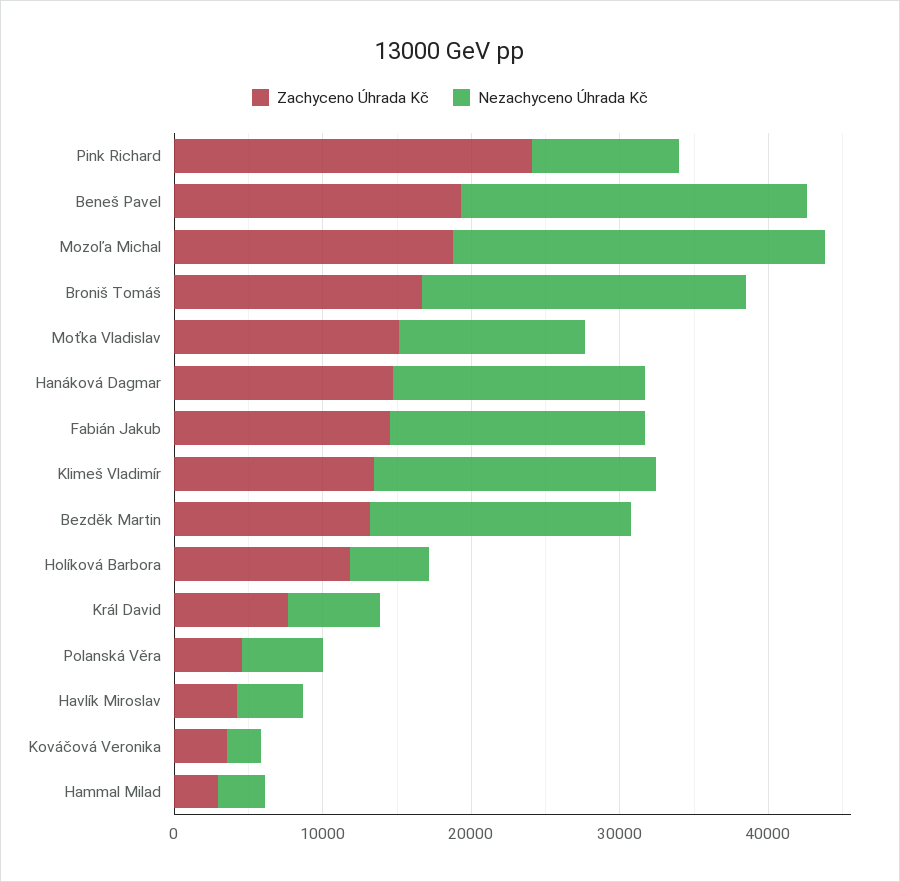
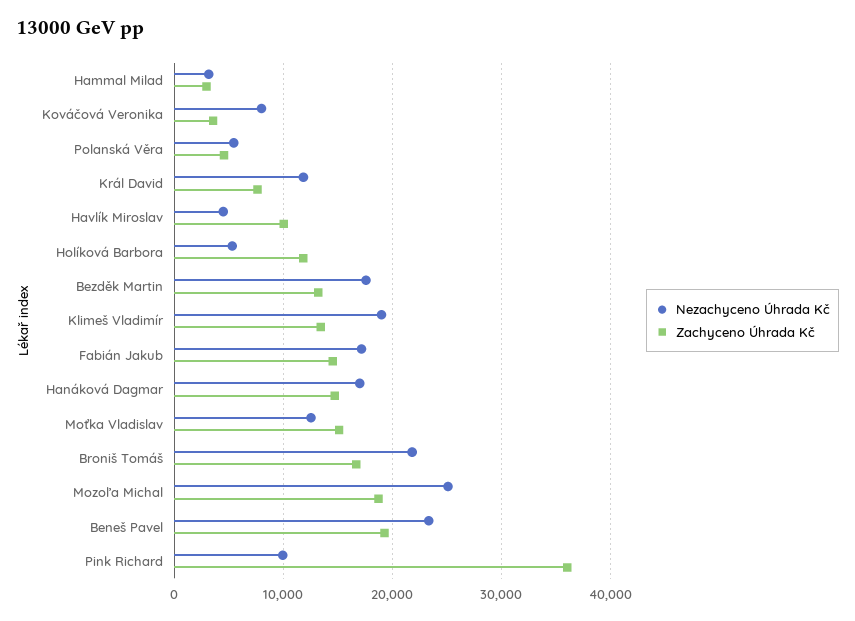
  {
    "Zachyceno Úhrada Kč": {
-     "Pink Richard": 24000,
+     "Pink Richard": 36000,
      "Beneš Pavel": 19000,
      "Mozoľa Michal": 19000,
      "Broniš Tomáš": 17000,
      "Moťka Vladislav": 15000,
      "Hanáková Dagmar": 15000,
      "Fabián Jakub": 15000,
      "Klimeš Vladimír": 13000,
      "Bezděk Martin": 13000,
      "Holíková Barbora": 12000,
      "Král David": 8000,
      "Polanská Věra": 5000,
-     "Havlík Miroslav": 4000,
+     "Havlík Miroslav": 10000,
      "Kováčová Veronika": 4000,
      "Hammal Milad": 3000
    },
    "Nezachyceno Úhrada Kč": {
      "Pink Richard": 10000,
      "Beneš Pavel": 23000,
      "Mozoľa Michal": 25000,
      "Broniš Tomáš": 22000,
      "Moťka Vladislav": 13000,
      "Hanáková Dagmar": 17000,
      "Fabián Jakub": 17000,
      "Klimeš Vladimír": 19000,
      "Bezděk Martin": 18000,
      "Holíková Barbora": 5000,
-     "Král David": 6000,
+     "Král David": 12000,
      "Polanská Věra": 5000,
      "Havlík Miroslav": 4000,
-     "Kováčová Veronika": 2000,
+     "Kováčová Veronika": 8000,
      "Hammal Milad": 3000
    }
  }

